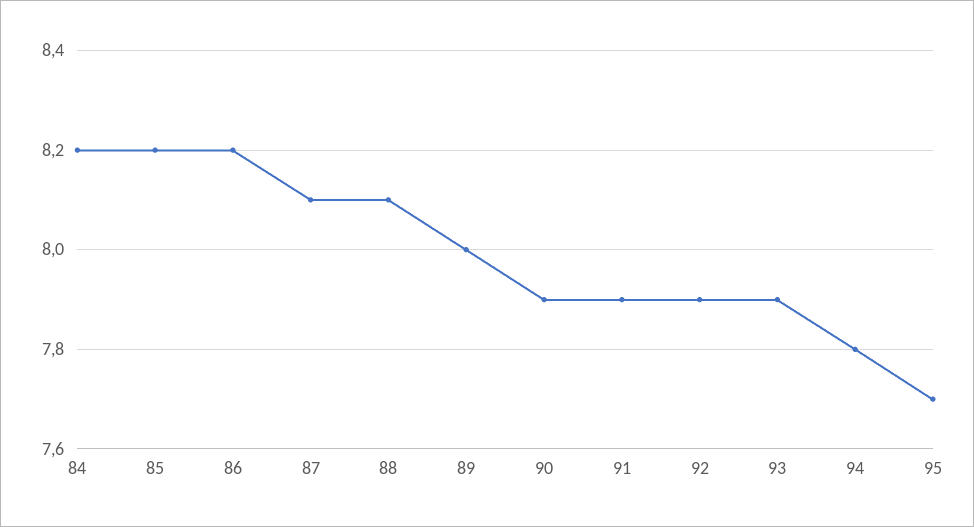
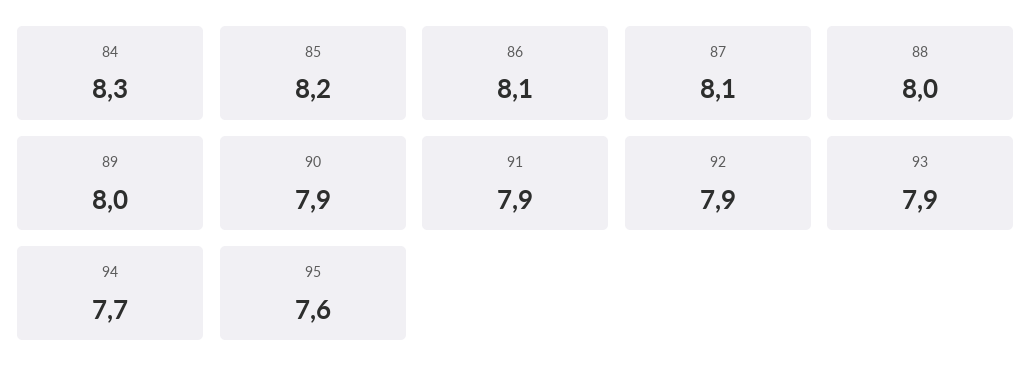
  {
-   "84": 8.2,
+   "84": 8.3,
    "85": 8.2,
-   "86": 8.2,
+   "86": 8.1,
    "87": 8.1,
-   "88": 8.1,
+   "88": 8,
    "89": 8,
    "90": 7.9,
    "91": 7.9,
    "92": 7.9,
    "93": 7.9,
-   "94": 7.8,
+   "94": 7.7,
-   "95": 7.7
+   "95": 7.6
  }

